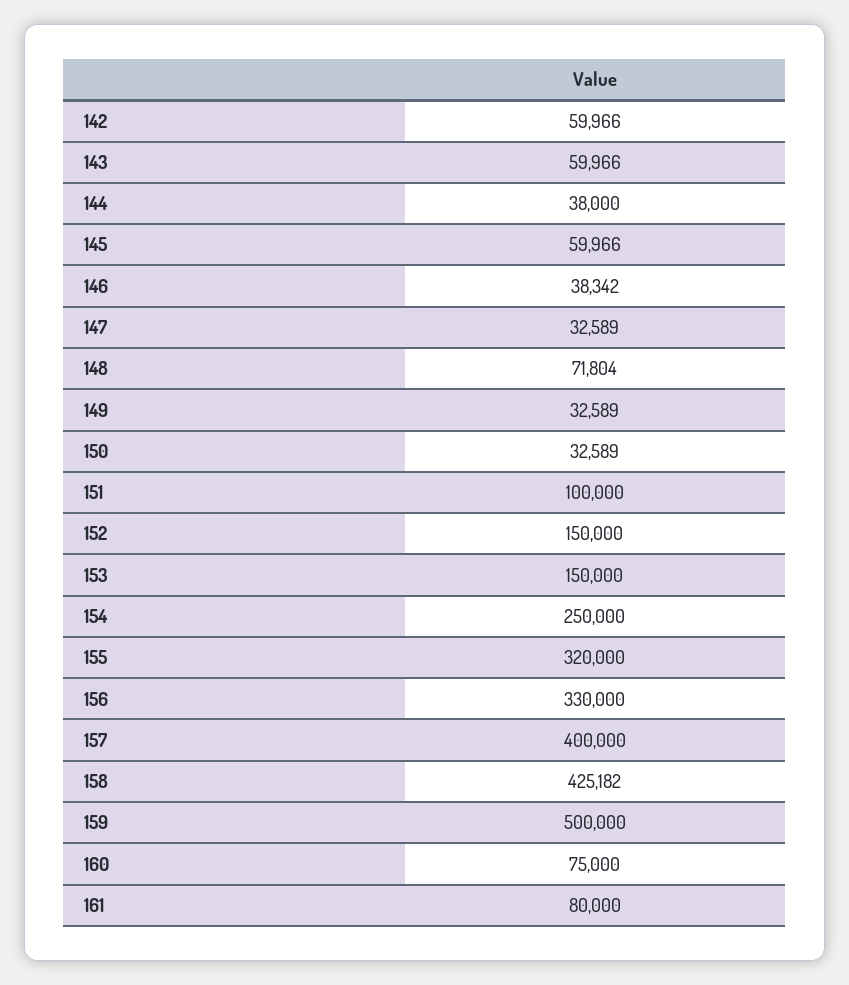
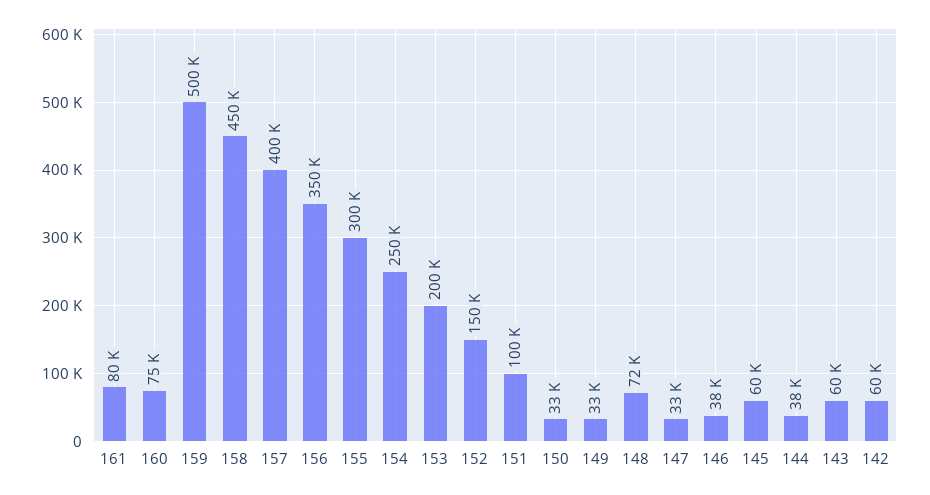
  {
    "142": 59966,
    "143": 59966,
    "144": 38000,
    "145": 59966,
    "146": 38342,
    "147": 32589,
    "148": 71804,
    "149": 32589,
    "150": 32589,
    "151": 100000,
    "152": 150000,
-   "153": 150000,
+   "153": 200000,
    "154": 250000,
-   "155": 320000,
+   "155": 300000,
-   "156": 330000,
+   "156": 350000,
    "157": 400000,
-   "158": 425182,
+   "158": 450000,
    "159": 500000,
    "160": 75000,
    "161": 80000
  }

